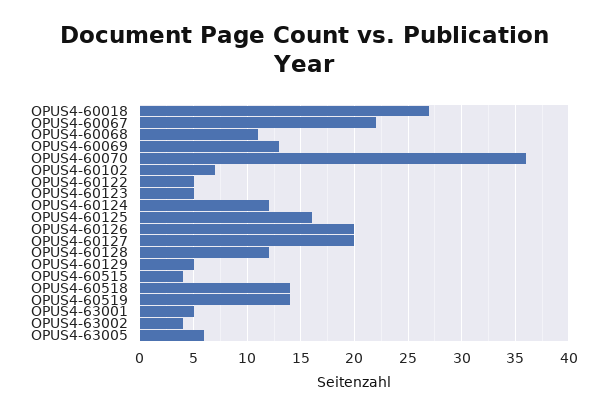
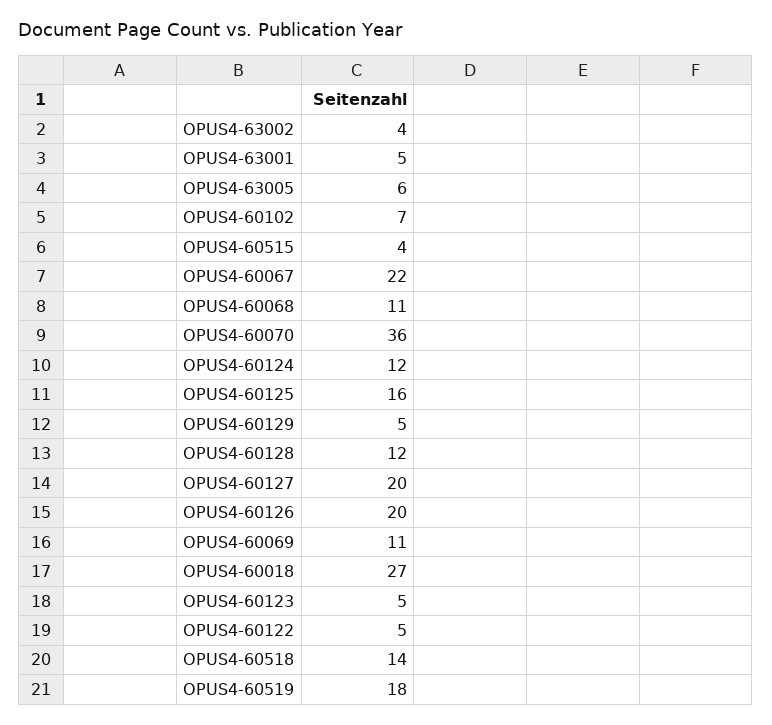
  {
    "OPUS4-60018": 27,
    "OPUS4-60067": 22,
    "OPUS4-60068": 11,
-   "OPUS4-60069": 13,
+   "OPUS4-60069": 11,
    "OPUS4-60070": 36,
    "OPUS4-60102": 7,
    "OPUS4-60122": 5,
    "OPUS4-60123": 5,
    "OPUS4-60124": 12,
    "OPUS4-60125": 16,
    "OPUS4-60126": 20,
    "OPUS4-60127": 20,
    "OPUS4-60128": 12,
    "OPUS4-60129": 5,
    "OPUS4-60515": 4,
    "OPUS4-60518": 14,
-   "OPUS4-60519": 14,
+   "OPUS4-60519": 18,
    "OPUS4-63001": 5,
    "OPUS4-63002": 4,
    "OPUS4-63005": 6
  }

